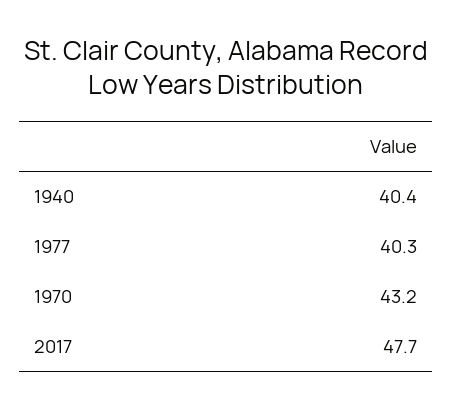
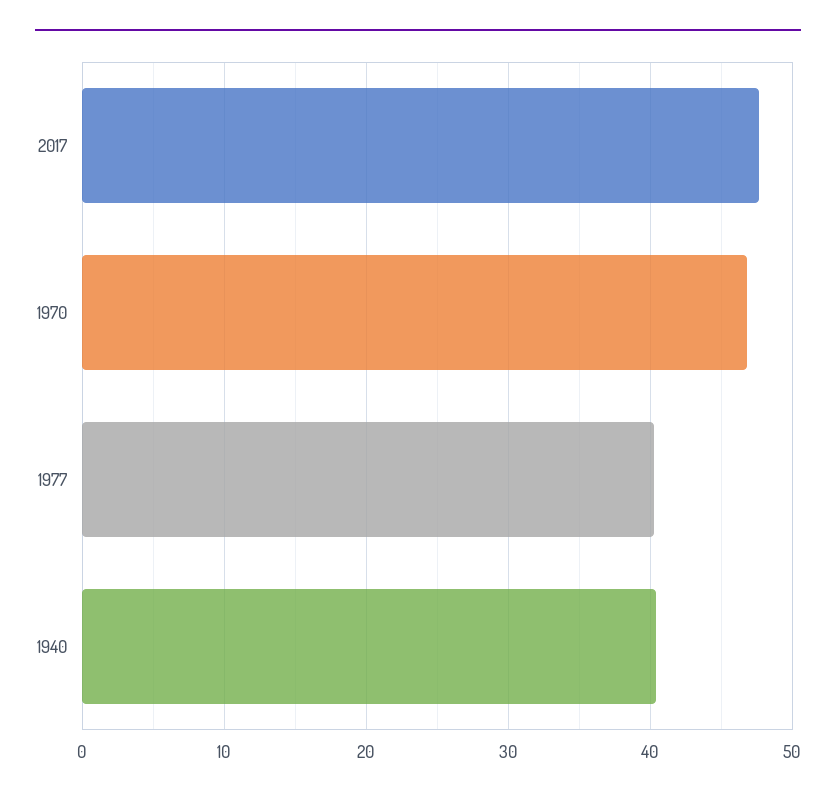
  {
    "1940": 40.4,
    "1977": 40.3,
-   "1970": 43.2,
+   "1970": 47,
    "2017": 47.7
  }

